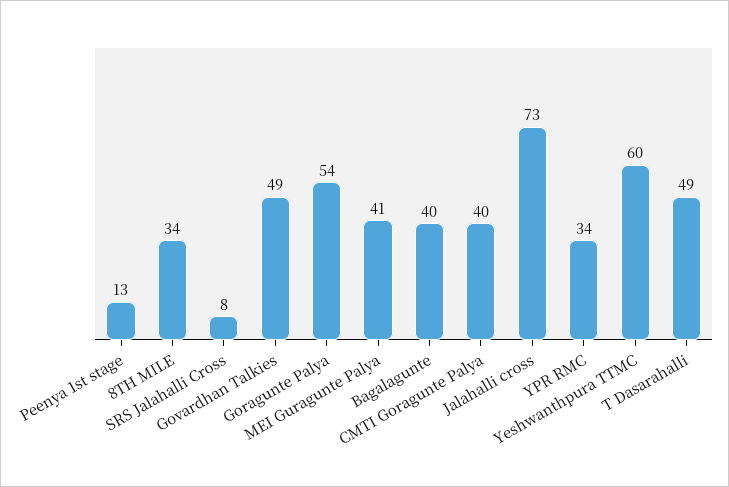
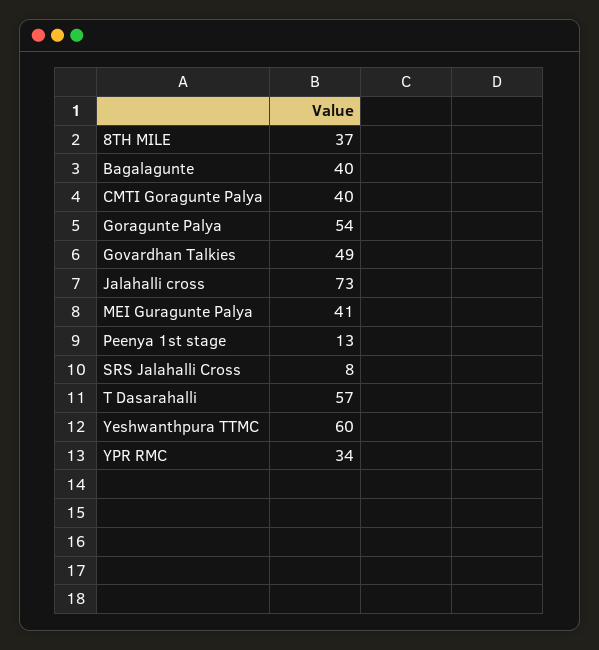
  {
    "Peenya 1st stage": 13,
-   "8TH MILE": 34,
+   "8TH MILE": 37,
    "SRS Jalahalli Cross": 8,
    "Govardhan Talkies": 49,
    "Goragunte Palya": 54,
    "MEI Guragunte Palya": 41,
    "Bagalagunte": 40,
    "CMTI Goragunte Palya": 40,
    "Jalahalli cross": 73,
    "YPR RMC": 34,
    "Yeshwanthpura TTMC": 60,
-   "T Dasarahalli": 49
+   "T Dasarahalli": 57
  }

